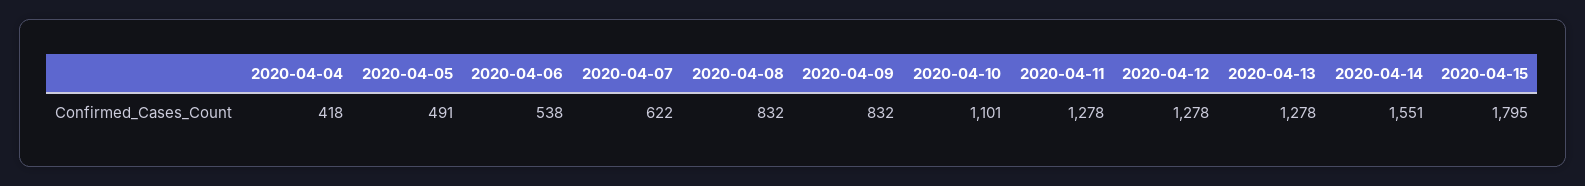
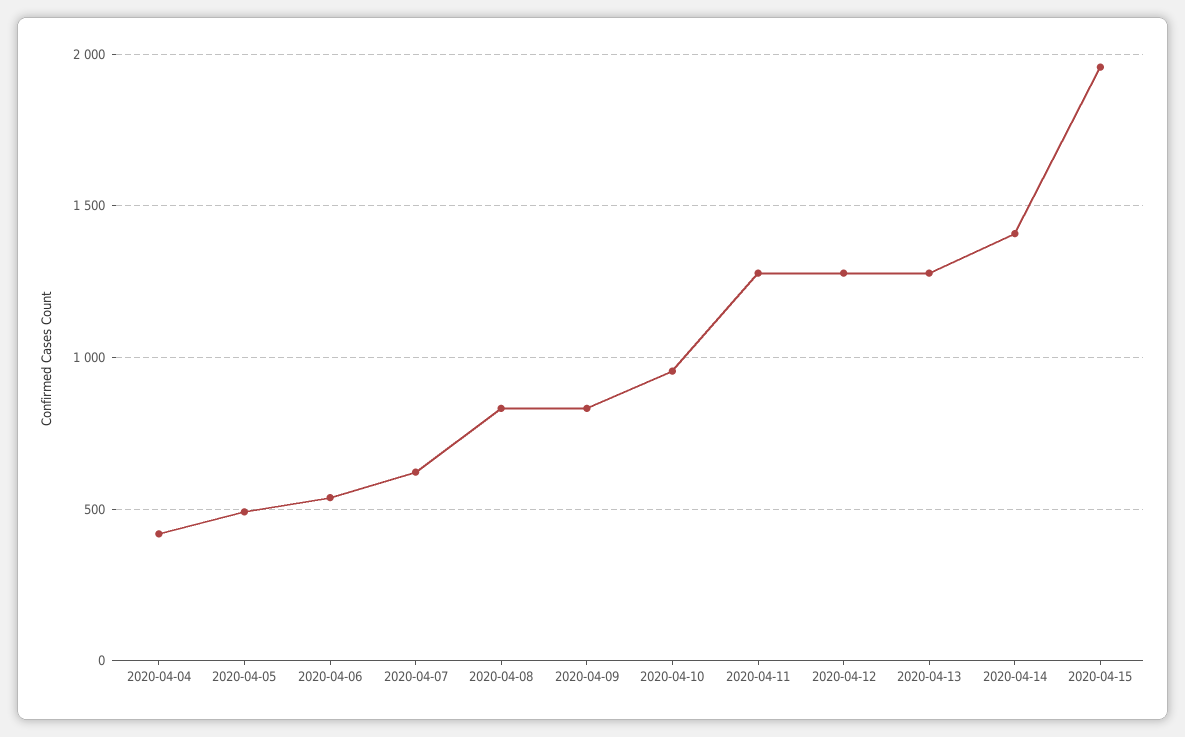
  {
    "2020-04-04": 418,
    "2020-04-05": 491,
    "2020-04-06": 538,
    "2020-04-07": 622,
    "2020-04-08": 832,
    "2020-04-09": 832,
-   "2020-04-10": 1101,
+   "2020-04-10": 950,
    "2020-04-11": 1278,
    "2020-04-12": 1278,
    "2020-04-13": 1278,
-   "2020-04-14": 1551,
+   "2020-04-14": 1400,
-   "2020-04-15": 1795
+   "2020-04-15": 1950
  }

